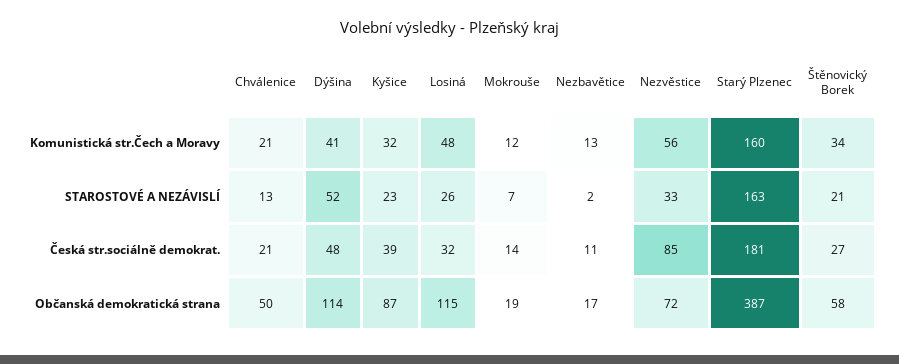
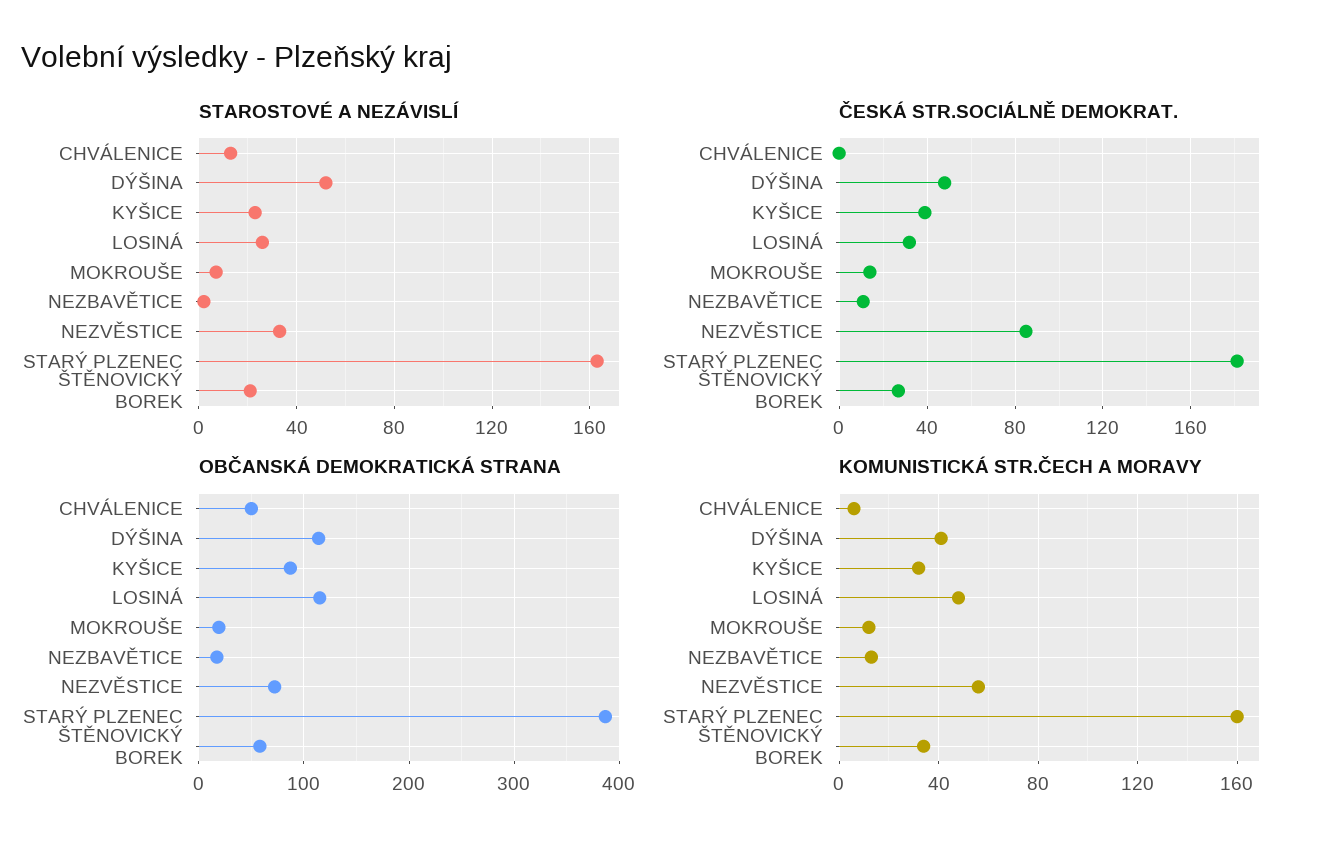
  {
    "Komunistická str.Čech a Moravy": {
-     "Chválenice": 21,
+     "Chválenice": 5,
      "Dýšina": 41,
      "Kyšice": 32,
      "Losiná": 48,
      "Mokrouše": 12,
      "Nezbavětice": 13,
      "Nezvěstice": 56,
      "Starý Plzenec": 160,
      "Štěnovický Borek": 34
    },
    "STAROSTOVÉ A NEZÁVISLÍ": {
      "Chválenice": 13,
      "Dýšina": 52,
      "Kyšice": 23,
      "Losiná": 26,
      "Mokrouše": 7,
      "Nezbavětice": 2,
      "Nezvěstice": 33,
      "Starý Plzenec": 163,
      "Štěnovický Borek": 21
    },
    "Česká str.sociálně demokrat.": {
-     "Chválenice": 21,
+     "Chválenice": 0,
      "Dýšina": 48,
      "Kyšice": 39,
      "Losiná": 32,
      "Mokrouše": 14,
      "Nezbavětice": 11,
      "Nezvěstice": 85,
      "Starý Plzenec": 181,
      "Štěnovický Borek": 27
    },
    "Občanská demokratická strana": {
      "Chválenice": 50,
      "Dýšina": 114,
      "Kyšice": 87,
      "Losiná": 115,
      "Mokrouše": 19,
      "Nezbavětice": 17,
      "Nezvěstice": 72,
      "Starý Plzenec": 387,
      "Štěnovický Borek": 58
    }
  }

